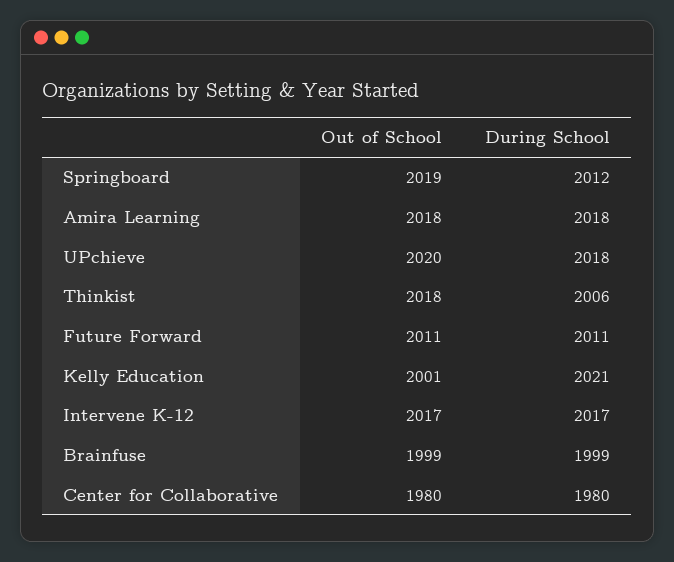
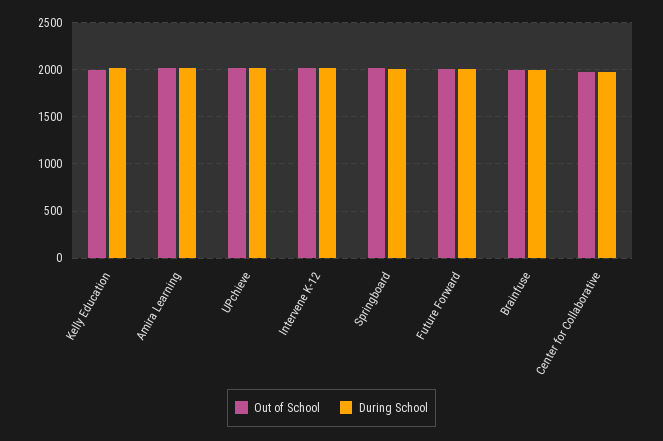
  {
    "Out of School": {
      "Springboard": 2019,
      "Amira Learning": 2018,
      "UPchieve": 2020,
-     "Thinkist": 2018,
      "Future Forward": 2011,
      "Kelly Education": 2001,
      "Intervene K-12": 2017,
      "Brainfuse": 1999,
      "Center for Collaborative": 1980
    },
    "During School": {
      "Springboard": 2012,
      "Amira Learning": 2018,
      "UPchieve": 2018,
-     "Thinkist": 2006,
      "Future Forward": 2011,
      "Kelly Education": 2021,
      "Intervene K-12": 2017,
      "Brainfuse": 1999,
      "Center for Collaborative": 1980
    }
  }

